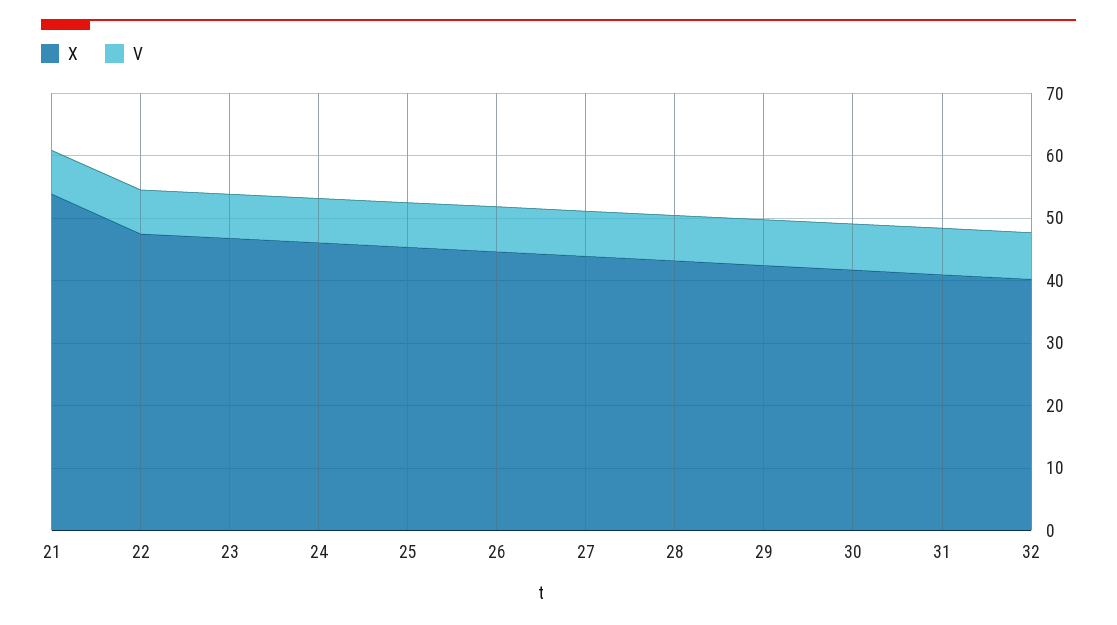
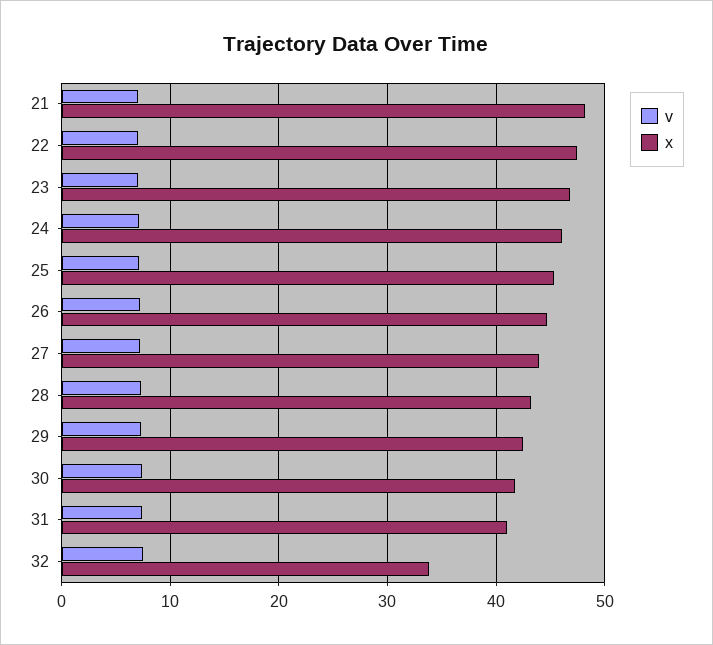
  {
    "X": {
-     "21": 54,
+     "21": 48,
      "22": 48,
      "23": 47,
      "24": 46,
      "25": 45,
      "26": 45,
      "27": 44,
      "28": 43,
      "29": 42,
      "30": 42,
      "31": 41,
-     "32": 40
+     "32": 34
    },
    "V": {
      "21": 7,
      "22": 7,
      "23": 7,
      "24": 7,
      "25": 7,
      "26": 7,
      "27": 7,
      "28": 7,
      "29": 7,
      "30": 7,
      "31": 7,
      "32": 7
    }
  }

